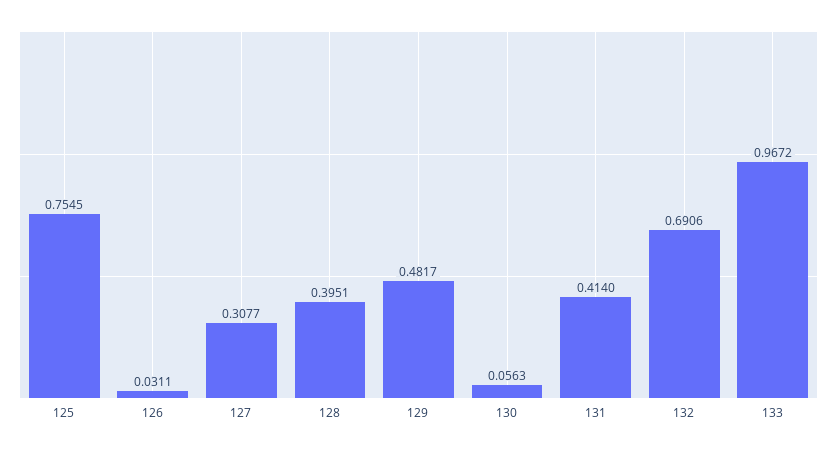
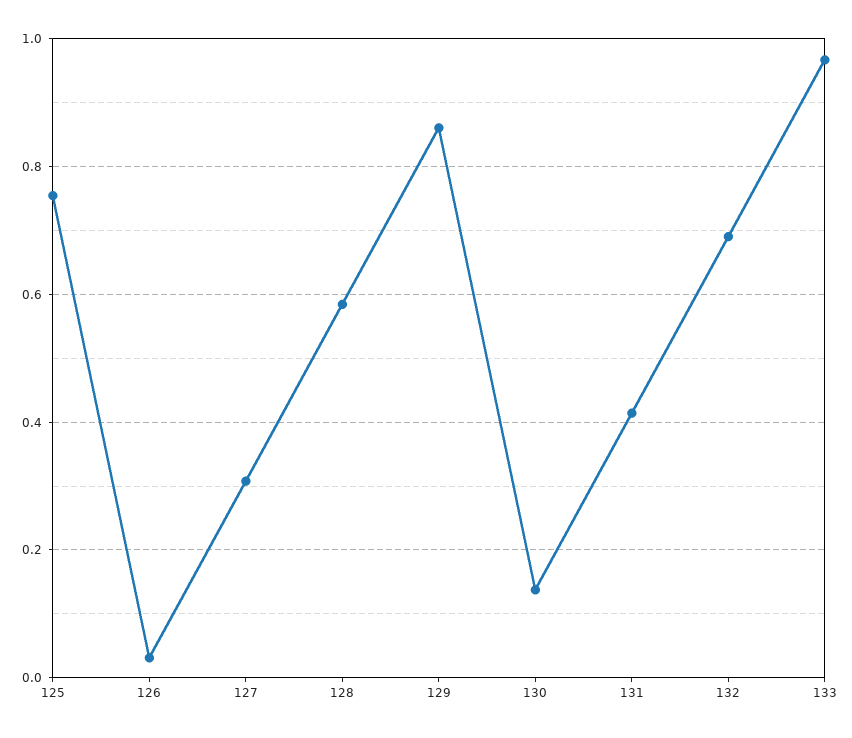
  {
    "125": 0.7545,
    "126": 0.0311,
    "127": 0.3077,
-   "128": 0.3951,
+   "128": 0.58,
-   "129": 0.4817,
+   "129": 0.86,
-   "130": 0.0563,
+   "130": 0.14,
    "131": 0.414,
    "132": 0.6906,
    "133": 0.9672
  }

